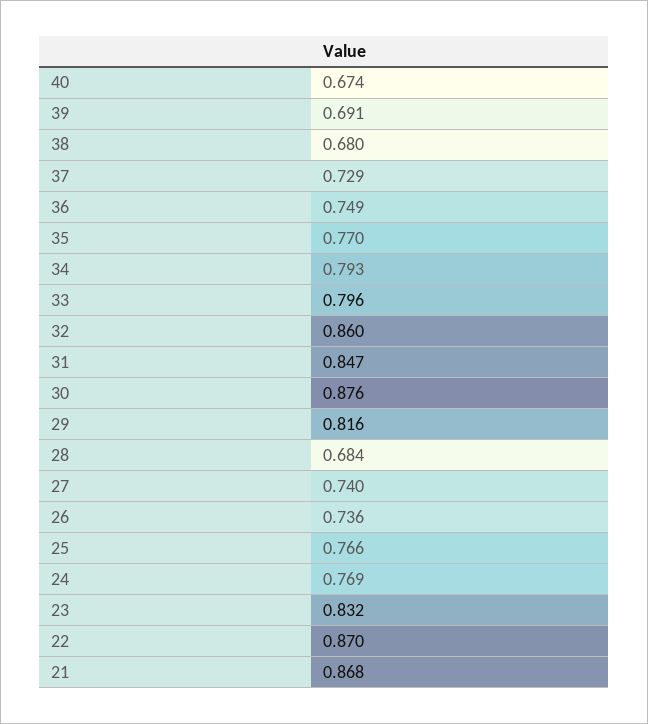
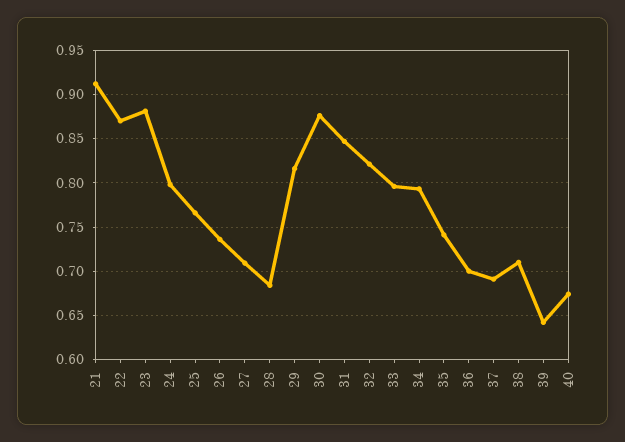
  {
    "40": 0.674,
-   "39": 0.691,
+   "39": 0.64,
-   "38": 0.68,
+   "38": 0.71,
-   "37": 0.729,
+   "37": 0.69,
-   "36": 0.749,
+   "36": 0.7,
-   "35": 0.77,
+   "35": 0.74,
    "34": 0.793,
    "33": 0.796,
-   "32": 0.86,
+   "32": 0.82,
    "31": 0.847,
    "30": 0.876,
    "29": 0.816,
    "28": 0.684,
-   "27": 0.74,
+   "27": 0.71,
    "26": 0.736,
    "25": 0.766,
-   "24": 0.769,
+   "24": 0.8,
-   "23": 0.832,
+   "23": 0.88,
    "22": 0.87,
-   "21": 0.868
+   "21": 0.91
  }

